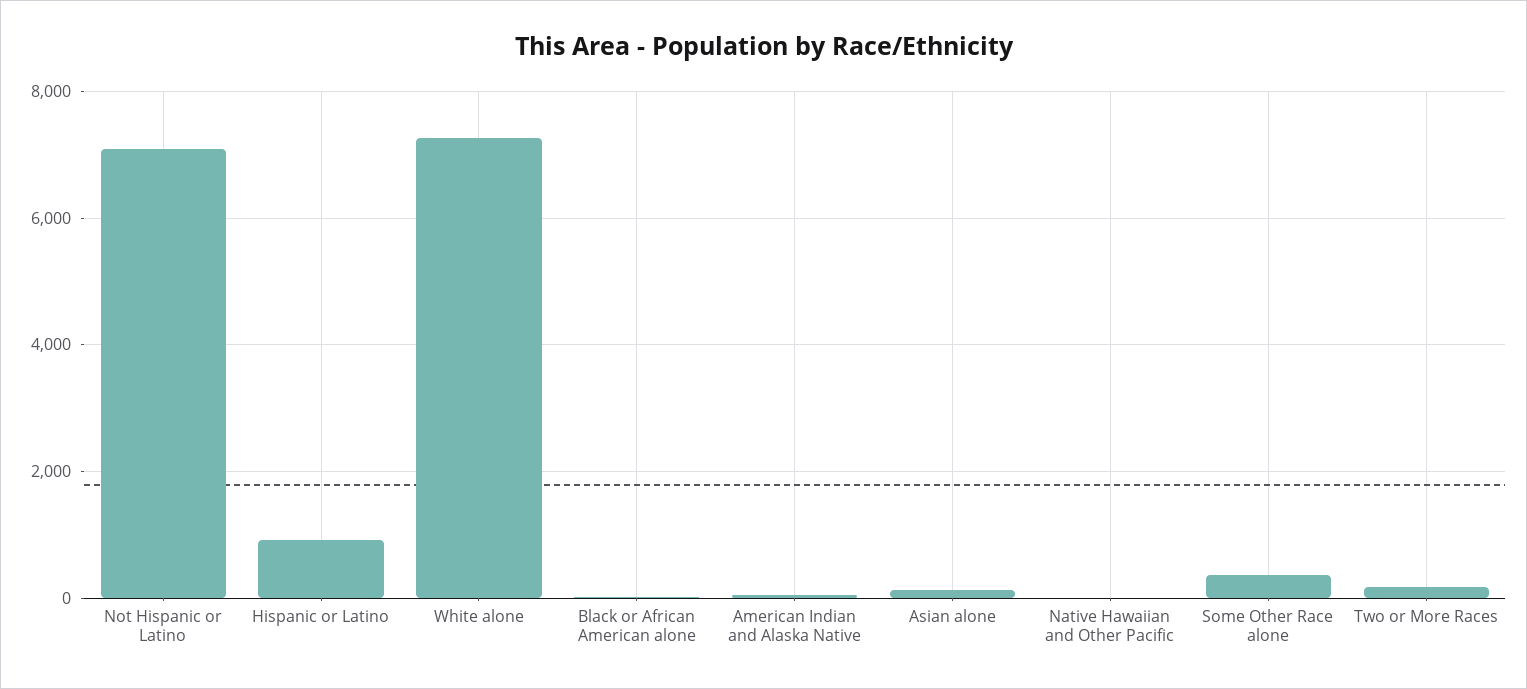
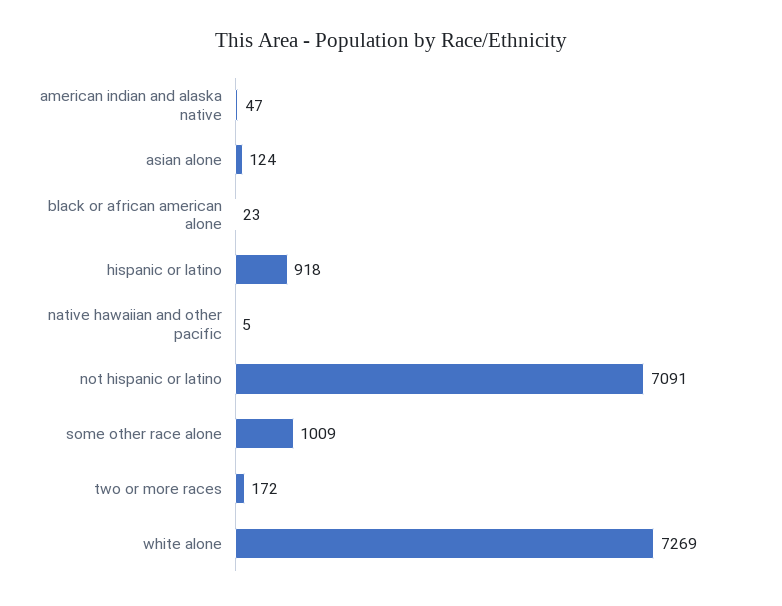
  {
    "Not Hispanic or Latino": 7091,
    "Hispanic or Latino": 918,
    "White alone": 7269,
    "Black or African American alone": 23,
    "American Indian and Alaska Native": 47,
    "Asian alone": 124,
    "Native Hawaiian and Other Pacific": 5,
-   "Some Other Race alone": 400,
+   "Some Other Race alone": 1009,
    "Two or More Races": 172
  }

